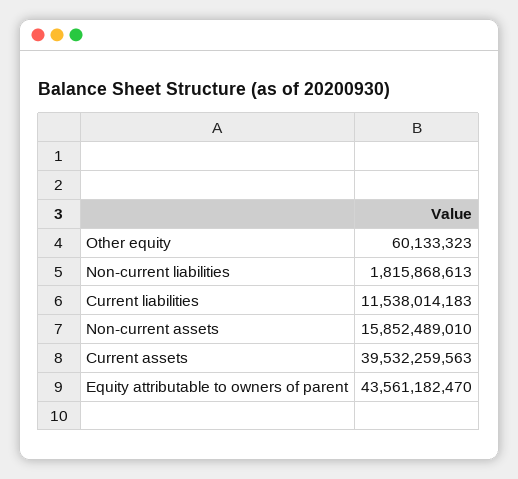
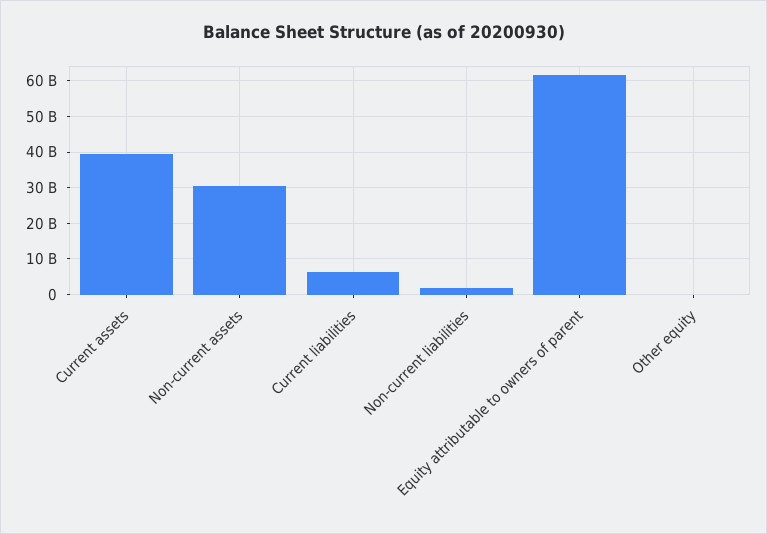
  {
    "Other equity": 60133323,
    "Non-current liabilities": 1815868613,
-   "Current liabilities": 11538014183,
+   "Current liabilities": 6000000000,
-   "Non-current assets": 15852489010,
+   "Non-current assets": 30000000000,
    "Current assets": 39532259563,
-   "Equity attributable to owners of parent": 43561182470
+   "Equity attributable to owners of parent": 62000000000
  }

